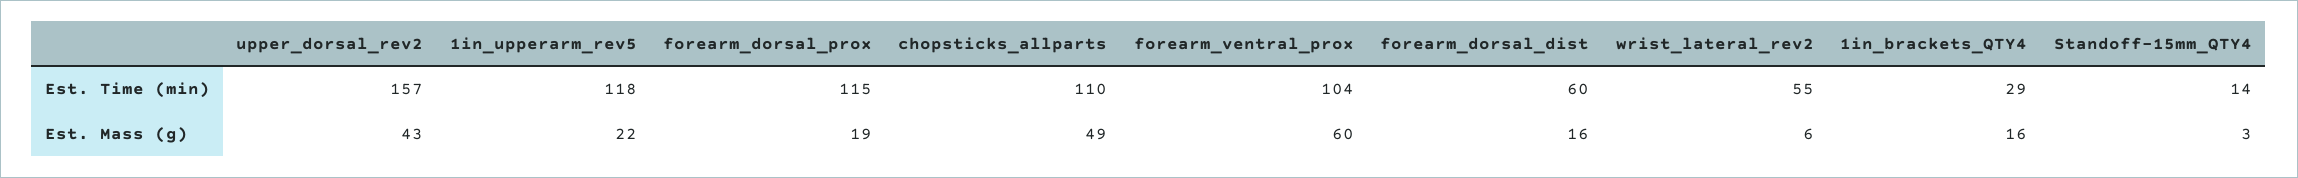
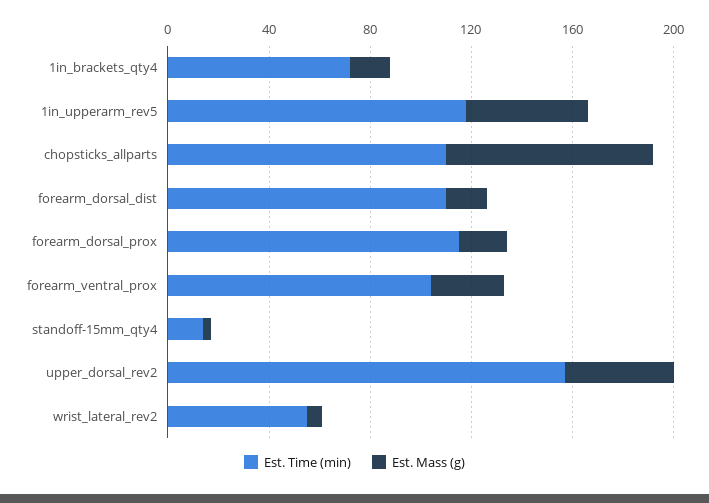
  {
    "Est. Time (min)": {
      "upper_dorsal_rev2": 157,
      "1in_upperarm_rev5": 118,
      "forearm_dorsal_prox": 115,
      "chopsticks_allparts": 110,
      "forearm_ventral_prox": 104,
-     "forearm_dorsal_dist": 60,
+     "forearm_dorsal_dist": 110,
      "wrist_lateral_rev2": 55,
-     "1in_brackets_QTY4": 29,
+     "1in_brackets_QTY4": 70,
      "Standoff-15mm_QTY4": 14
    },
    "Est. Mass (g)": {
      "upper_dorsal_rev2": 43,
-     "1in_upperarm_rev5": 22,
+     "1in_upperarm_rev5": 50,
      "forearm_dorsal_prox": 19,
-     "chopsticks_allparts": 49,
+     "chopsticks_allparts": 80,
-     "forearm_ventral_prox": 60,
+     "forearm_ventral_prox": 30,
      "forearm_dorsal_dist": 16,
      "wrist_lateral_rev2": 6,
      "1in_brackets_QTY4": 16,
      "Standoff-15mm_QTY4": 3
    }
  }

